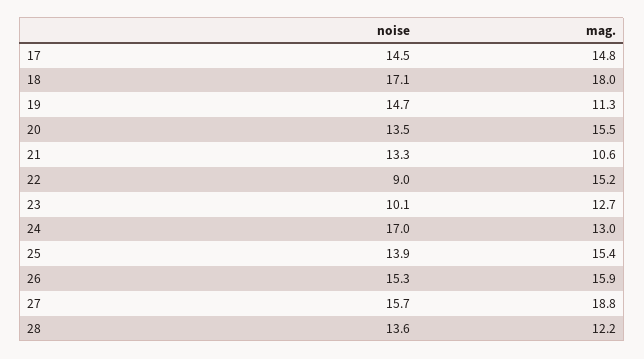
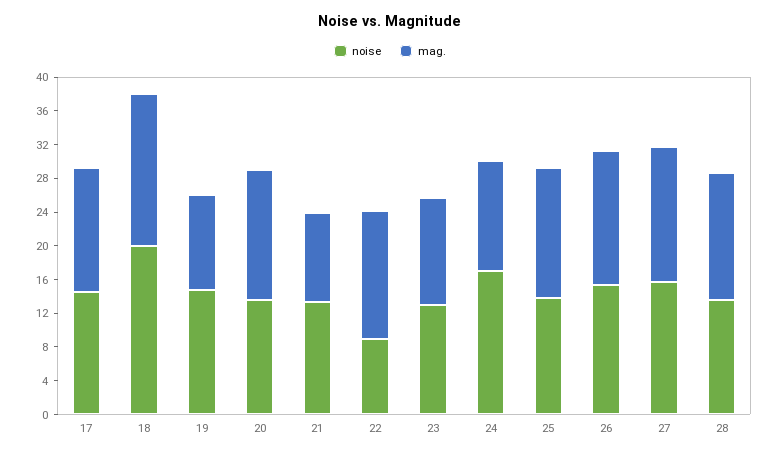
  {
    "noise": {
      "17": 14.5,
-     "18": 17.1,
+     "18": 20,
      "19": 14.7,
      "20": 13.5,
      "21": 13.3,
      "22": 9,
-     "23": 10.1,
+     "23": 13,
      "24": 17,
      "25": 13.9,
      "26": 15.3,
      "27": 15.7,
      "28": 13.6
    },
    "mag.": {
      "17": 14.8,
      "18": 18,
      "19": 11.3,
      "20": 15.5,
      "21": 10.6,
      "22": 15.2,
      "23": 12.7,
      "24": 13,
      "25": 15.4,
      "26": 15.9,
-     "27": 18.8,
+     "27": 16,
-     "28": 12.2
+     "28": 15
    }
  }

